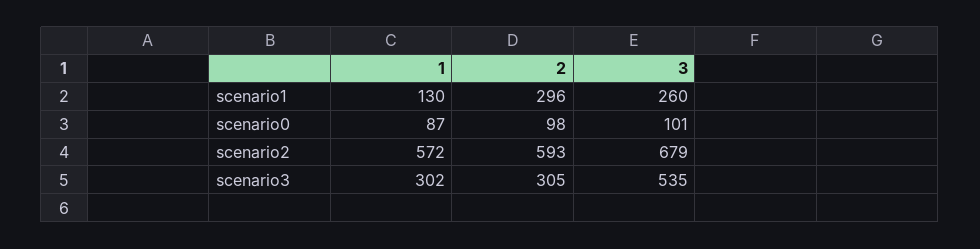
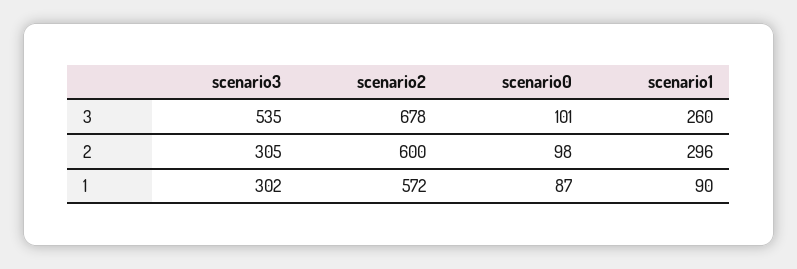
  {
    "1": {
-     "scenario1": 130,
+     "scenario1": 90,
      "scenario0": 87,
      "scenario2": 572,
      "scenario3": 302
    },
    "2": {
      "scenario1": 296,
      "scenario0": 98,
-     "scenario2": 593,
+     "scenario2": 600,
      "scenario3": 305
    },
    "3": {
      "scenario1": 260,
      "scenario0": 101,
-     "scenario2": 679,
+     "scenario2": 678,
      "scenario3": 535
    }
  }

